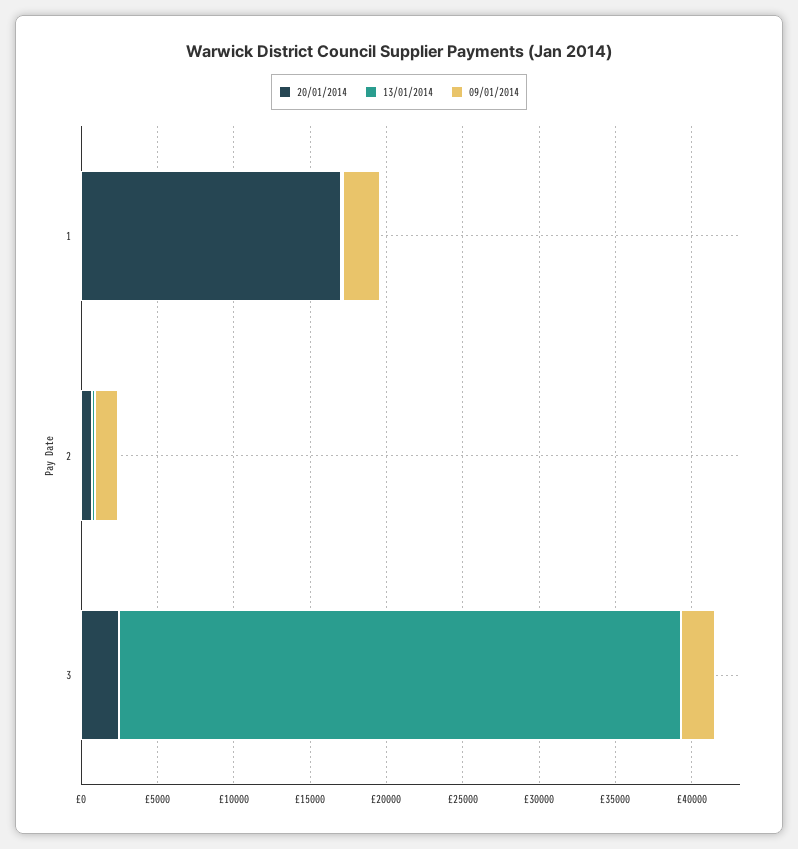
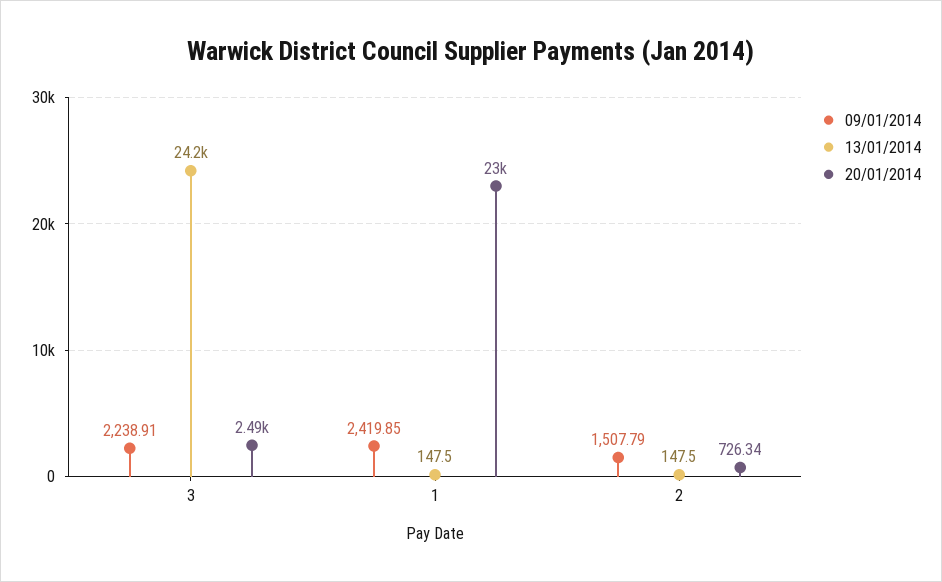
  {
    "20/01/2014": {
-     "1": 17000,
+     "1": 23000,
      "2": 726.34,
      "3": 2490
    },
    "13/01/2014": {
      "1": 147.5,
      "2": 147.5,
-     "3": 37000
+     "3": 24200
    },
    "09/01/2014": {
      "1": 2419.85,
      "2": 1507.79,
      "3": 2238.91
    }
  }

